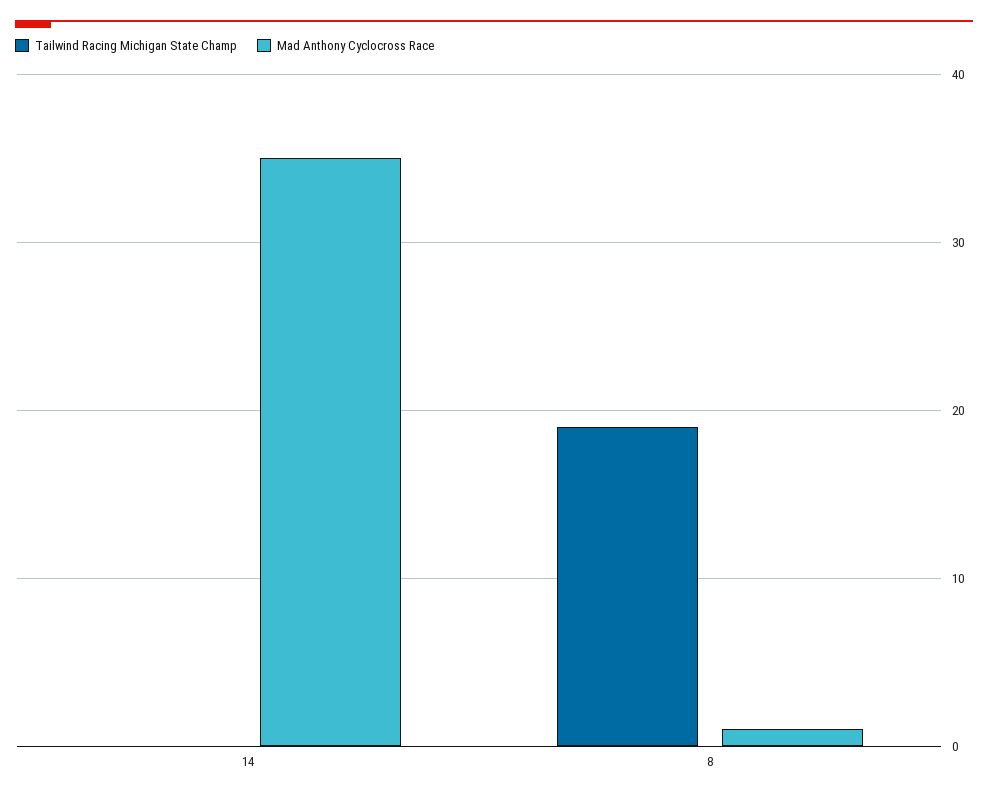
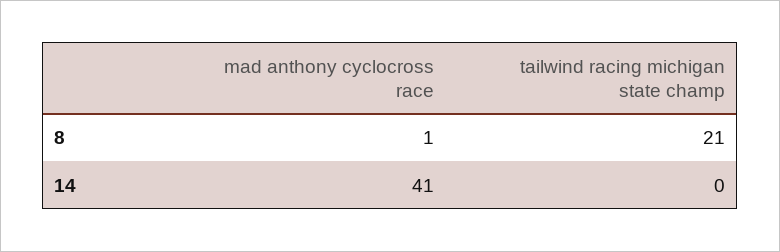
  {
    "Tailwind Racing Michigan State Champ": {
      "14": 0,
-     "8": 19
+     "8": 21
    },
    "Mad Anthony Cyclocross Race": {
-     "14": 35,
+     "14": 41,
      "8": 1
    }
  }

